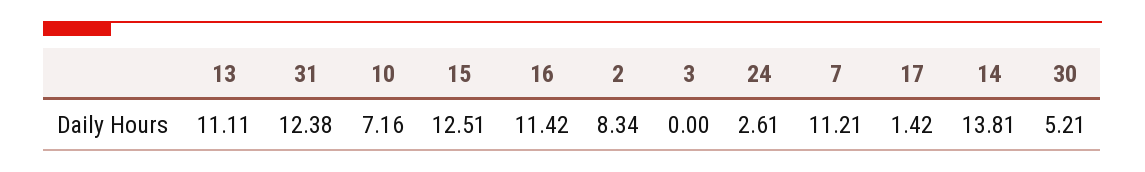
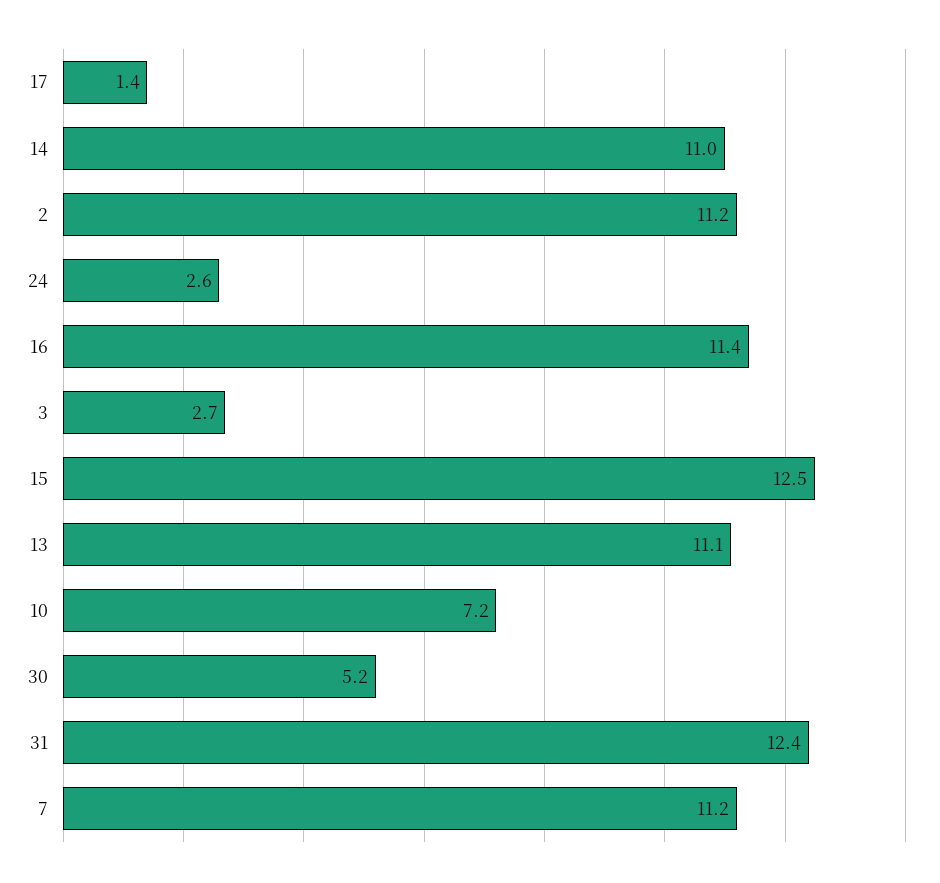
  {
    "13": 11.11,
    "31": 12.38,
    "10": 7.16,
    "15": 12.51,
    "16": 11.42,
-   "2": 8.34,
+   "2": 11.2,
-   "3": 0,
+   "3": 2.7,
    "24": 2.61,
    "7": 11.21,
    "17": 1.42,
-   "14": 13.81,
+   "14": 11,
    "30": 5.21
  }

